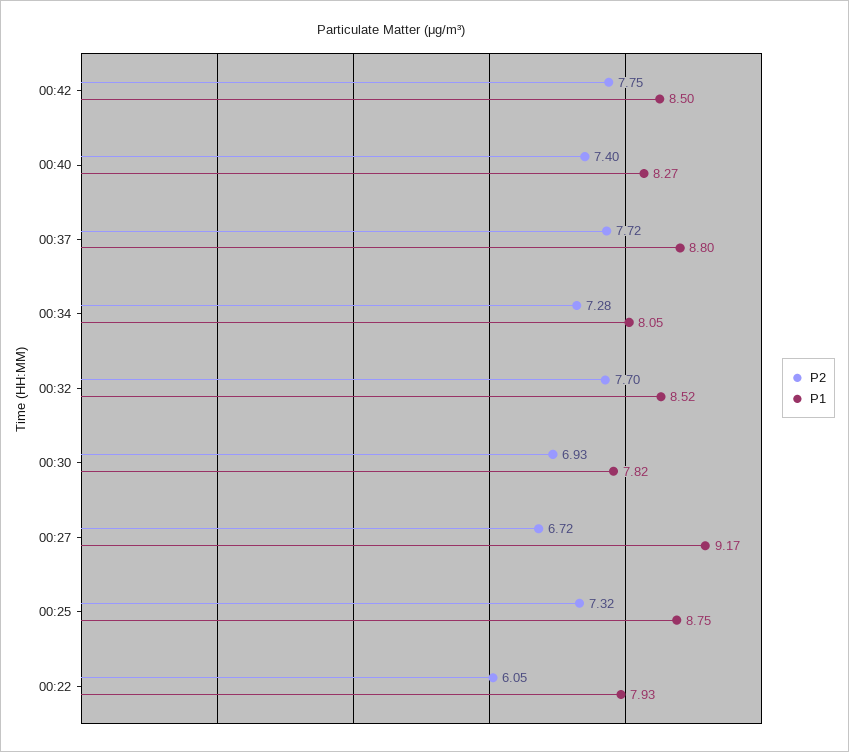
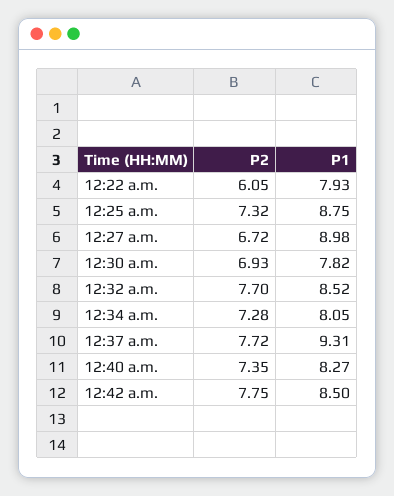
  {
    "P2": {
      "00:42": 7.75,
-     "00:40": 7.4,
+     "00:40": 7.35,
      "00:37": 7.72,
      "00:34": 7.28,
      "00:32": 7.7,
      "00:30": 6.93,
      "00:27": 6.72,
      "00:25": 7.32,
      "00:22": 6.05
    },
    "P1": {
      "00:42": 8.5,
      "00:40": 8.27,
-     "00:37": 8.8,
+     "00:37": 9.31,
      "00:34": 8.05,
      "00:32": 8.52,
      "00:30": 7.82,
-     "00:27": 9.17,
+     "00:27": 8.98,
      "00:25": 8.75,
      "00:22": 7.93
    }
  }

